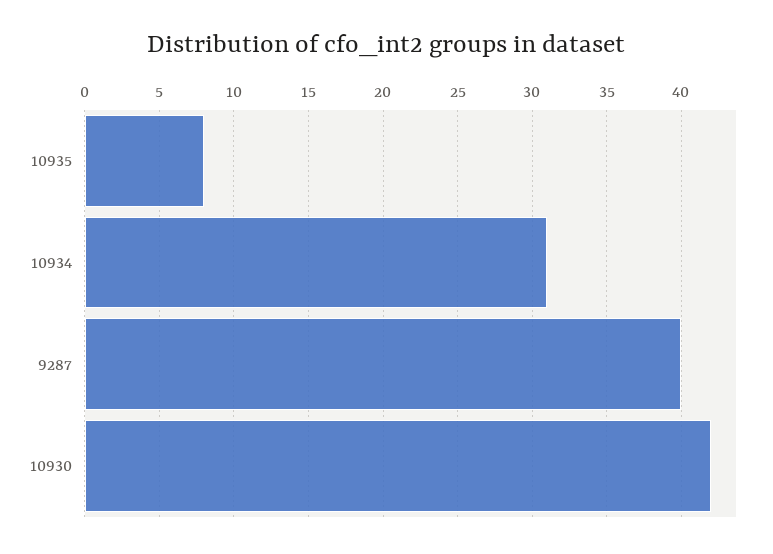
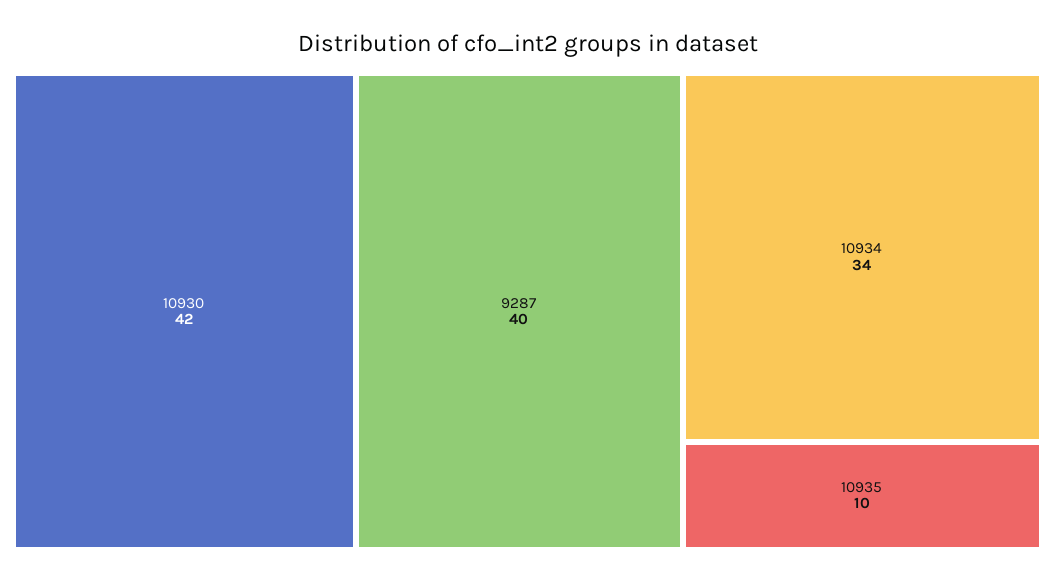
  {
-   "10935": 8,
+   "10935": 10,
-   "10934": 31,
+   "10934": 34,
    "9287": 40,
    "10930": 42
  }

